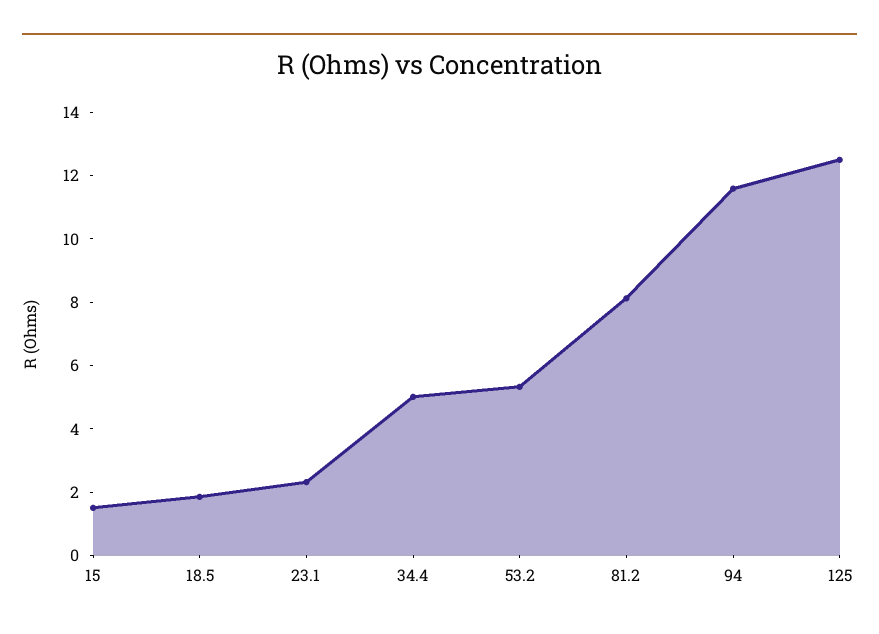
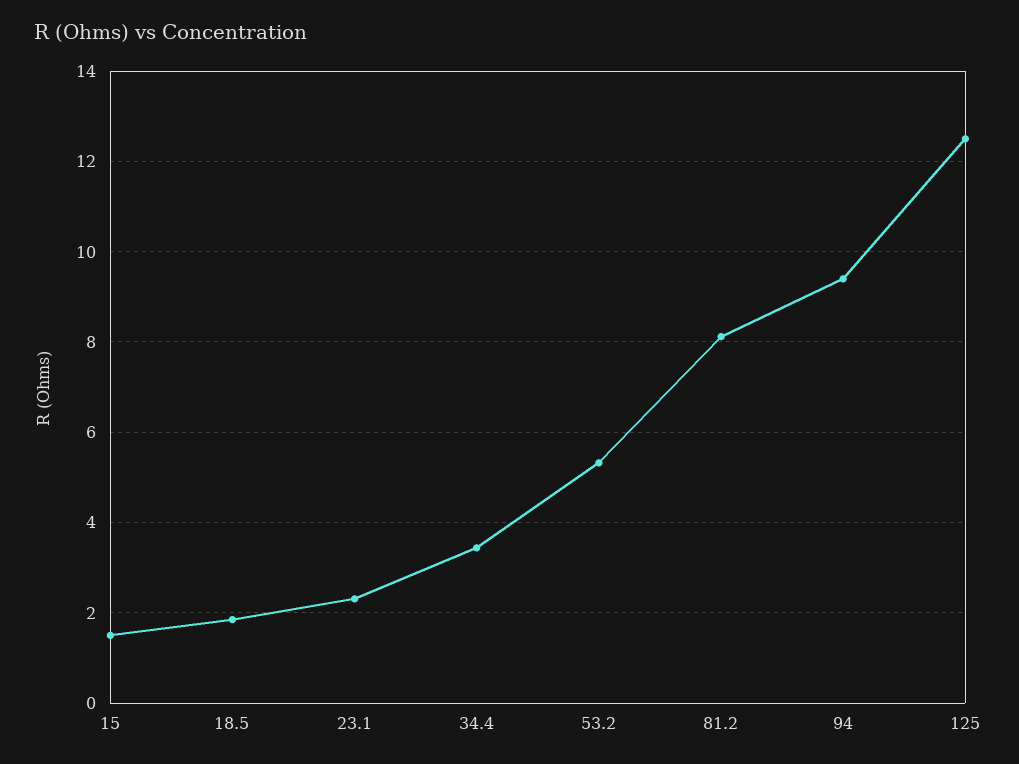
  {
    "15": 1.6,
    "18.5": 1.8,
    "23.1": 2.4,
-   "34.4": 5,
+   "34.4": 3.4,
    "53.2": 5.4,
    "81.2": 8.2,
-   "94": 11.5,
+   "94": 9.4,
    "125": 12.6
  }

